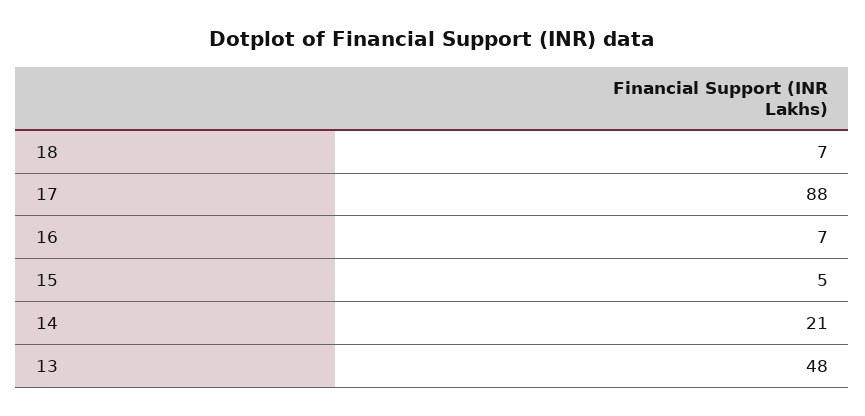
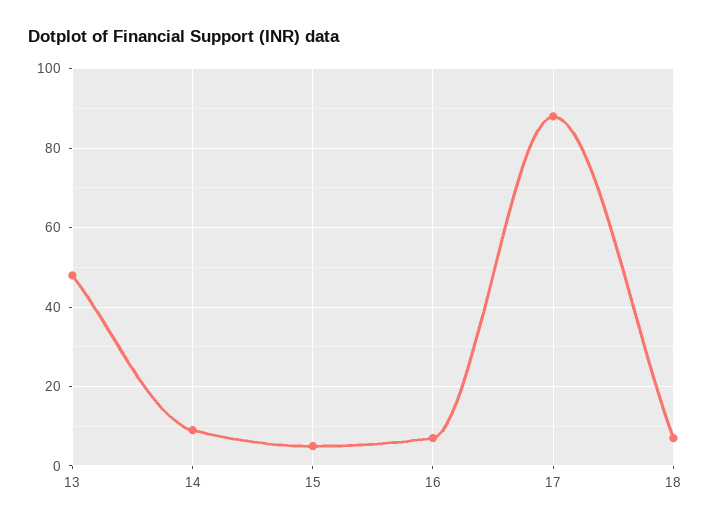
  {
    "18": 7,
    "17": 88,
    "16": 7,
    "15": 5,
-   "14": 21,
+   "14": 10,
    "13": 48
  }

